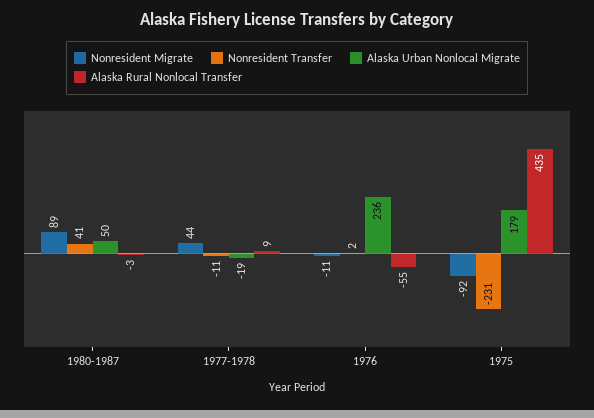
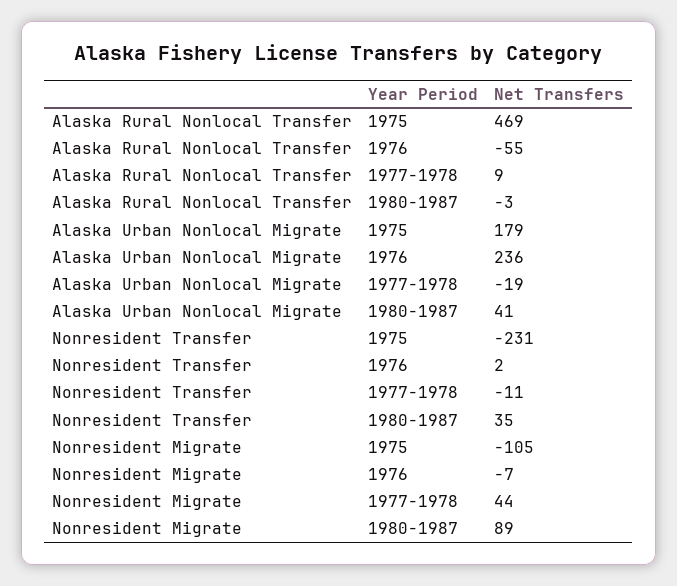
  {
    "Nonresident Migrate": {
      "1980-1987": 89,
      "1977-1978": 44,
-     "1976": -11,
+     "1976": -7,
-     "1975": -92
+     "1975": -105
    },
    "Nonresident Transfer": {
-     "1980-1987": 41,
+     "1980-1987": 35,
      "1977-1978": -11,
      "1976": 2,
      "1975": -231
    },
    "Alaska Urban Nonlocal Migrate": {
-     "1980-1987": 50,
+     "1980-1987": 41,
      "1977-1978": -19,
      "1976": 236,
      "1975": 179
    },
    "Alaska Rural Nonlocal Transfer": {
      "1980-1987": -3,
      "1977-1978": 9,
      "1976": -55,
-     "1975": 435
+     "1975": 469
    }
  }

